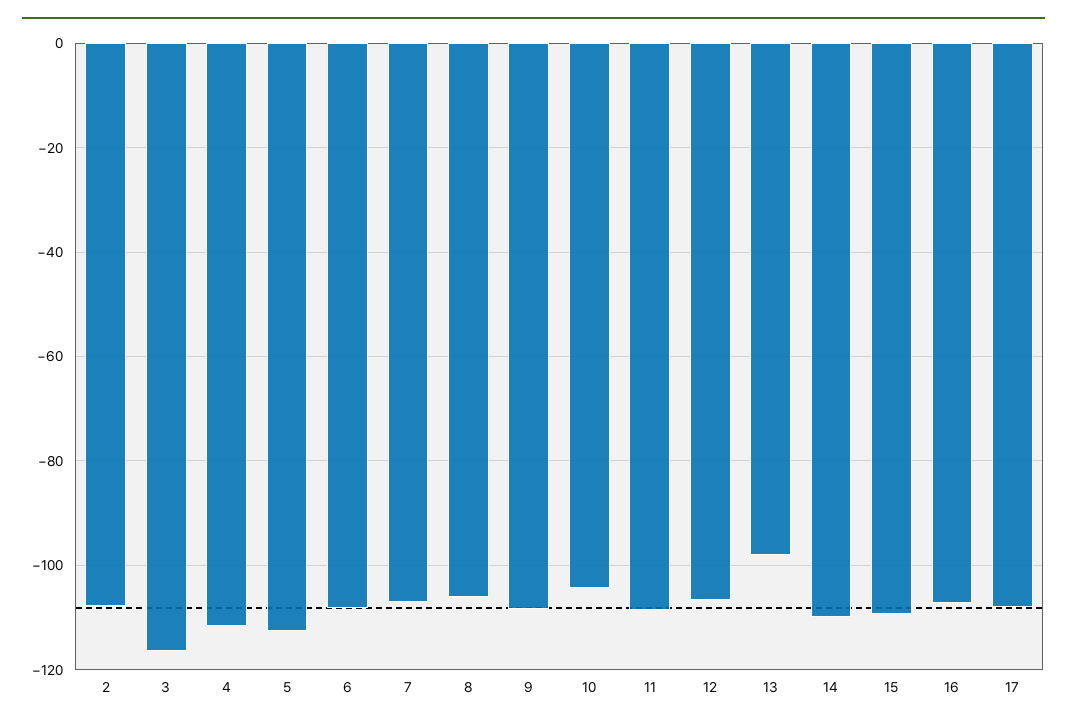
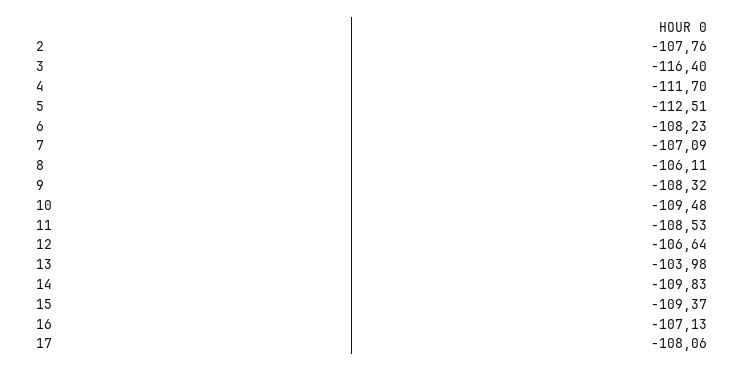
  {
    "2": -107.76,
    "3": -116.4,
    "4": -111.7,
    "5": -112.51,
    "6": -108.23,
    "7": -107.09,
    "8": -106.11,
    "9": -108.32,
-   "10": -104,
+   "10": -109.48,
    "11": -108.53,
    "12": -106.64,
-   "13": -98,
+   "13": -103.98,
    "14": -109.83,
    "15": -109.37,
    "16": -107.13,
    "17": -108.06
  }

